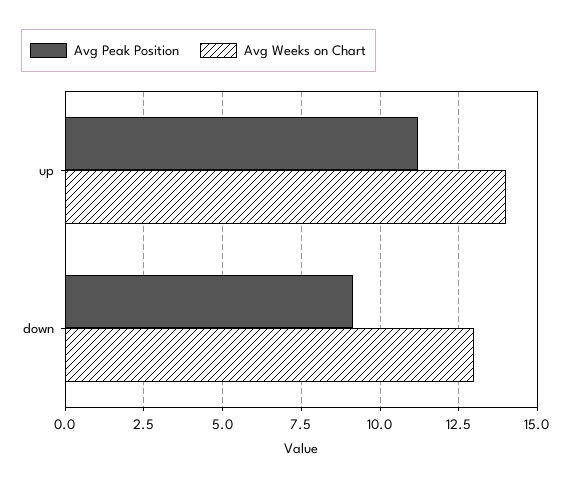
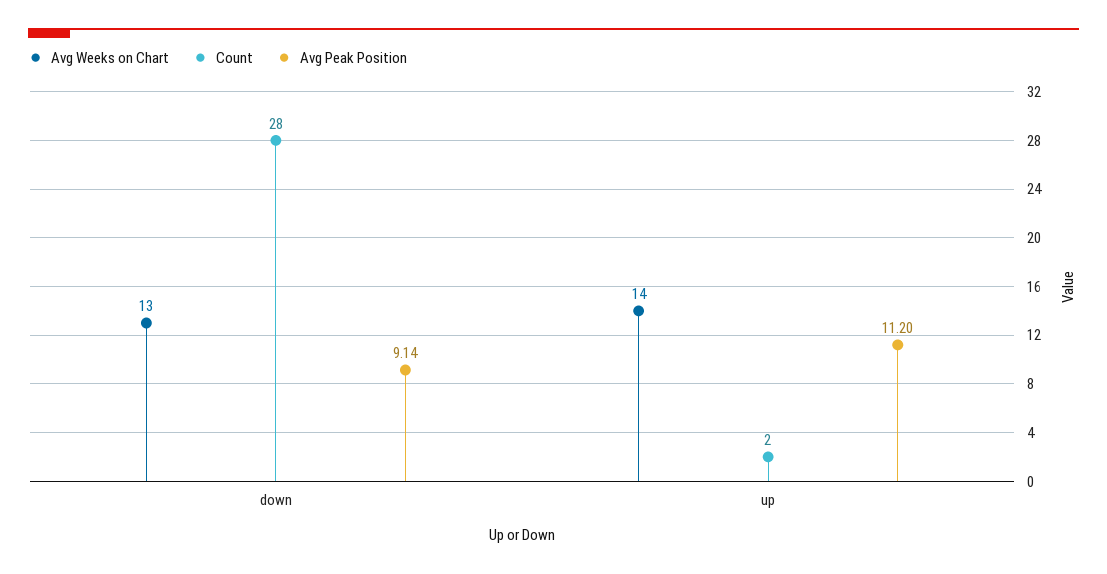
  {
    "Avg Peak Position": {
      "up": 11.2,
      "down": 9.14
    },
    "Avg Weeks on Chart": {
      "up": 14,
      "down": 13
-   }
+   },
+   "Count": {
+     "down": 28,
+     "up": 2
+   }
  }

